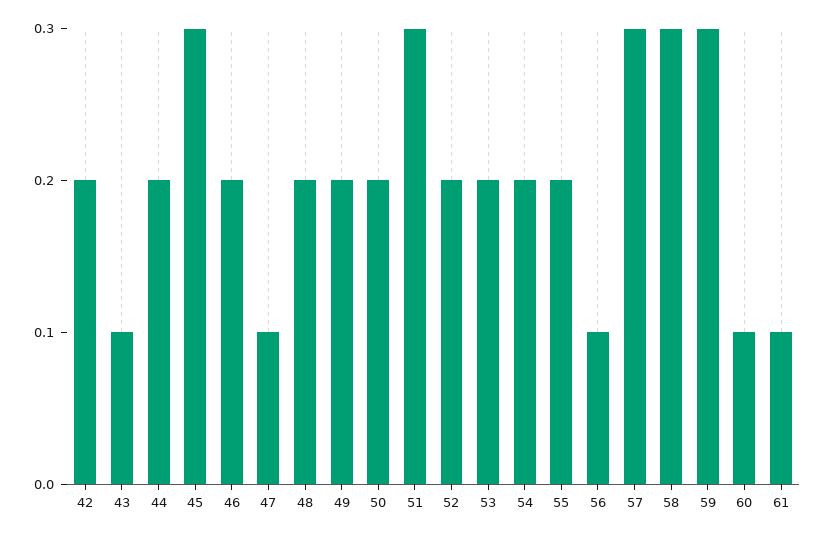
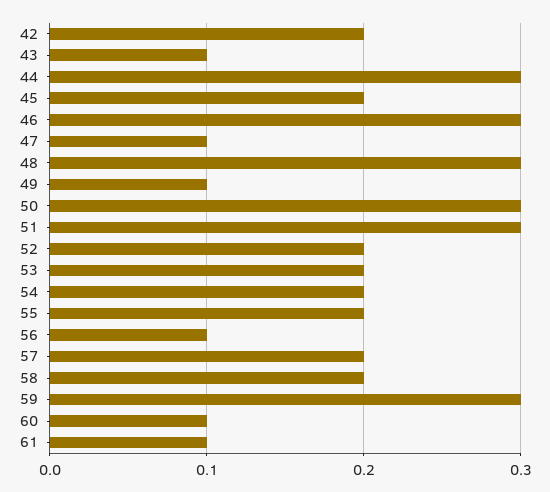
  {
    "42": 0.2,
    "43": 0.1,
-   "44": 0.2,
+   "44": 0.3,
-   "45": 0.3,
+   "45": 0.2,
-   "46": 0.2,
+   "46": 0.3,
    "47": 0.1,
-   "48": 0.2,
+   "48": 0.3,
-   "49": 0.2,
+   "49": 0.1,
-   "50": 0.2,
+   "50": 0.3,
    "51": 0.3,
    "52": 0.2,
    "53": 0.2,
    "54": 0.2,
    "55": 0.2,
    "56": 0.1,
-   "57": 0.3,
+   "57": 0.2,
-   "58": 0.3,
+   "58": 0.2,
    "59": 0.3,
    "60": 0.1,
    "61": 0.1
  }

